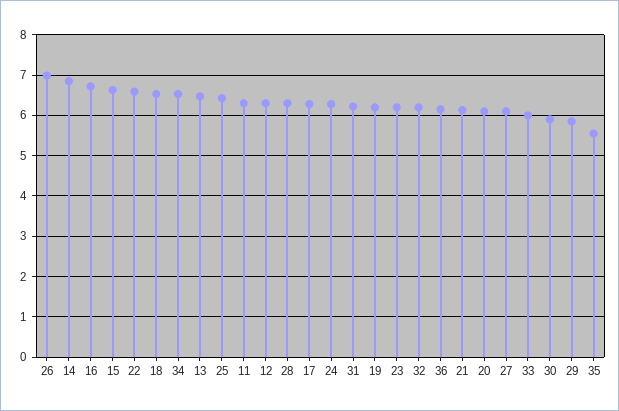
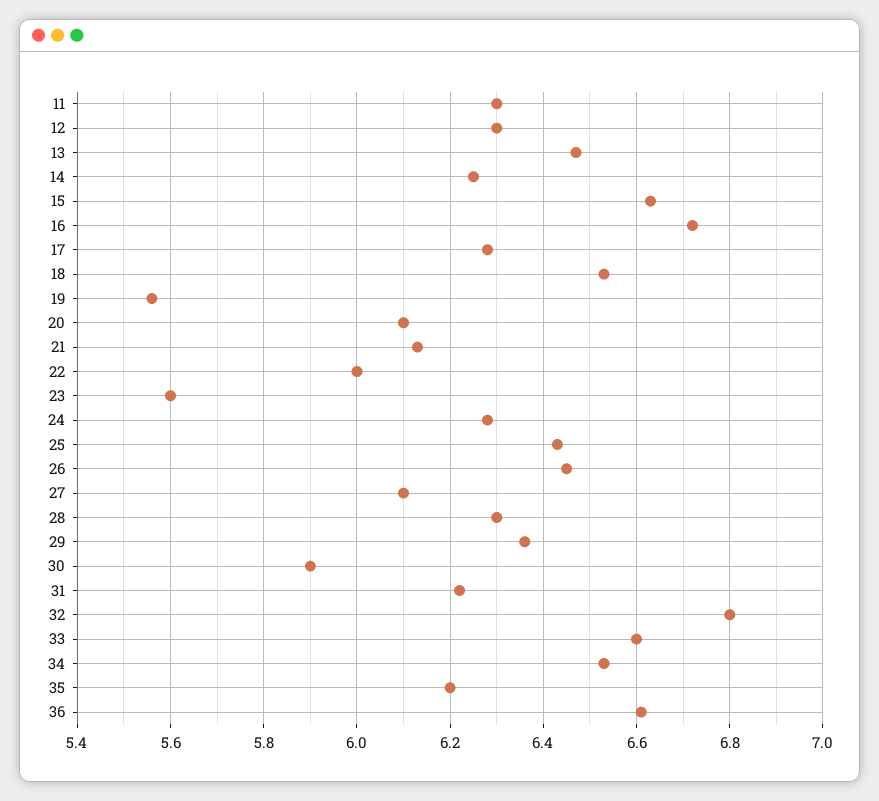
  {
-   "26": 7,
+   "26": 6.45,
-   "14": 6.8,
+   "14": 6.25,
    "16": 6.7,
    "15": 6.65,
-   "22": 6.6,
+   "22": 6,
    "18": 6.55,
    "34": 6.55,
    "13": 6.45,
    "25": 6.45,
    "11": 6.3,
    "12": 6.3,
    "28": 6.3,
    "17": 6.3,
    "24": 6.3,
    "31": 6.2,
-   "19": 6.2,
+   "19": 5.55,
-   "23": 6.2,
+   "23": 5.6,
-   "32": 6.2,
+   "32": 6.8,
-   "36": 6.2,
+   "36": 6.6,
    "21": 6.15,
    "20": 6.1,
    "27": 6.1,
-   "33": 6,
+   "33": 6.6,
    "30": 5.9,
-   "29": 5.8,
+   "29": 6.35,
-   "35": 5.6
+   "35": 6.2
  }

